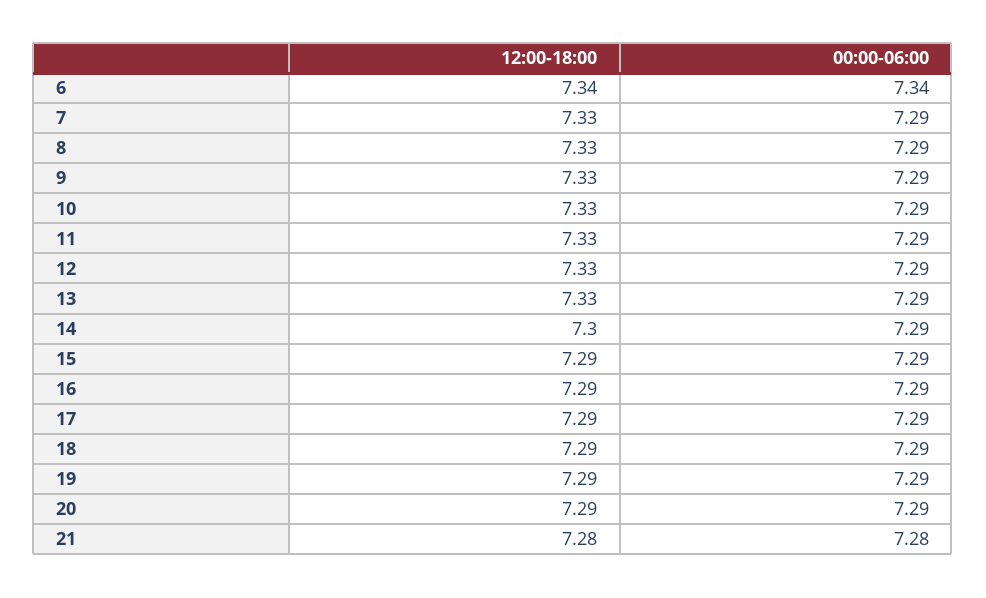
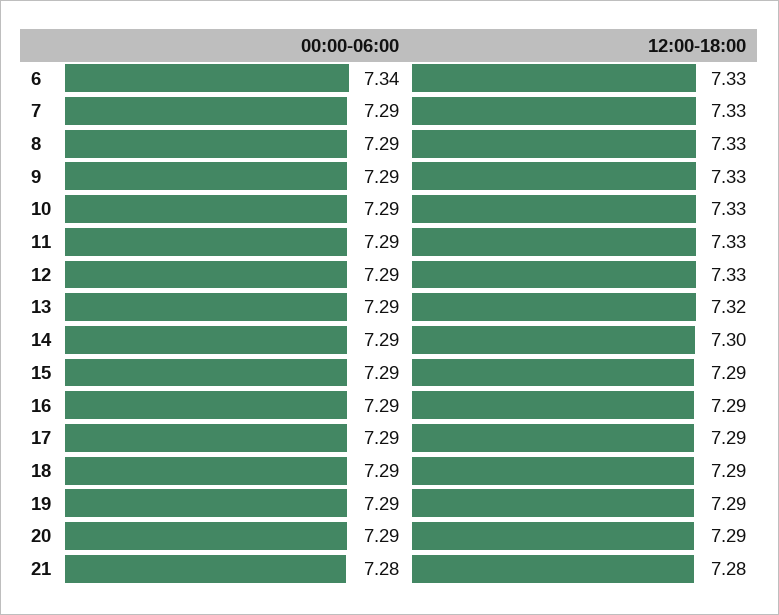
  {
    "12:00-18:00": {
-     "6": 7.34,
+     "6": 7.33,
      "7": 7.33,
      "8": 7.33,
      "9": 7.33,
      "10": 7.33,
      "11": 7.33,
      "12": 7.33,
-     "13": 7.33,
+     "13": 7.32,
      "14": 7.3,
      "15": 7.29,
      "16": 7.29,
      "17": 7.29,
      "18": 7.29,
      "19": 7.29,
      "20": 7.29,
      "21": 7.28
    },
    "00:00-06:00": {
      "6": 7.34,
      "7": 7.29,
      "8": 7.29,
      "9": 7.29,
      "10": 7.29,
      "11": 7.29,
      "12": 7.29,
      "13": 7.29,
      "14": 7.29,
      "15": 7.29,
      "16": 7.29,
      "17": 7.29,
      "18": 7.29,
      "19": 7.29,
      "20": 7.29,
      "21": 7.28
    }
  }

